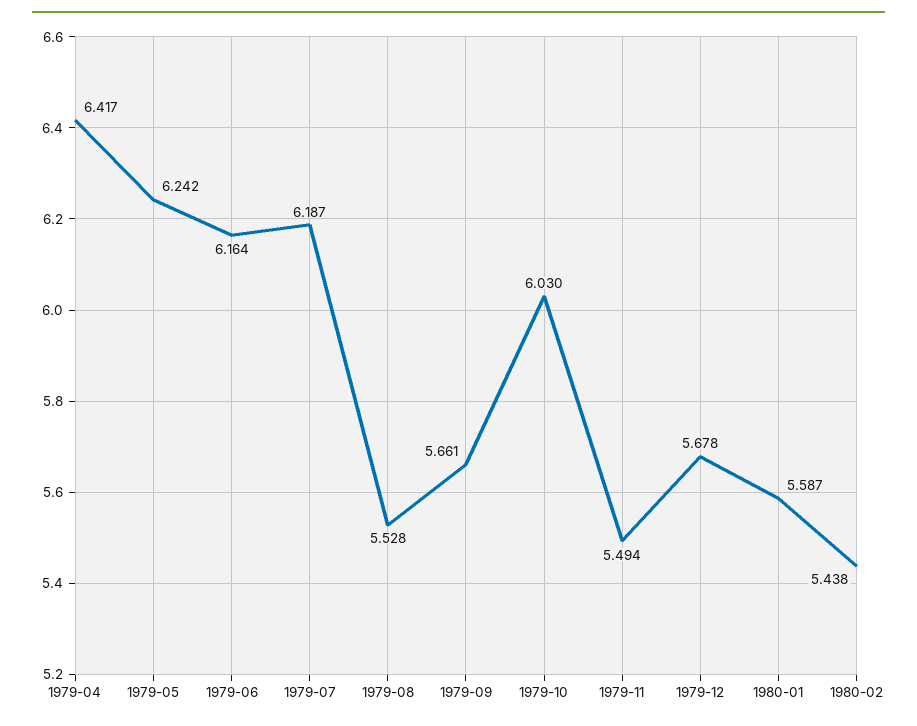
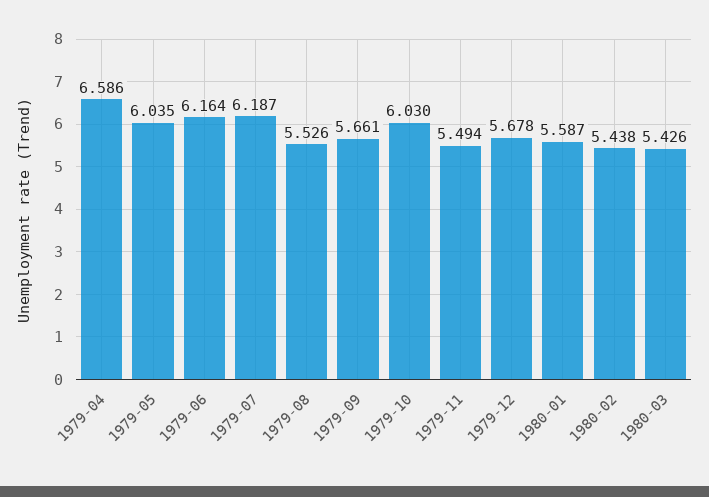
  {
-   "1979-04": 6.417,
+   "1979-04": 6.586,
-   "1979-05": 6.242,
+   "1979-05": 6.035,
    "1979-06": 6.164,
    "1979-07": 6.187,
-   "1979-08": 5.528,
+   "1979-08": 5.526,
    "1979-09": 5.661,
    "1979-10": 6.03,
    "1979-11": 5.494,
    "1979-12": 5.678,
    "1980-01": 5.587,
-   "1980-02": 5.438
+   "1980-02": 5.438,
+   "1980-03": 5.426
  }

